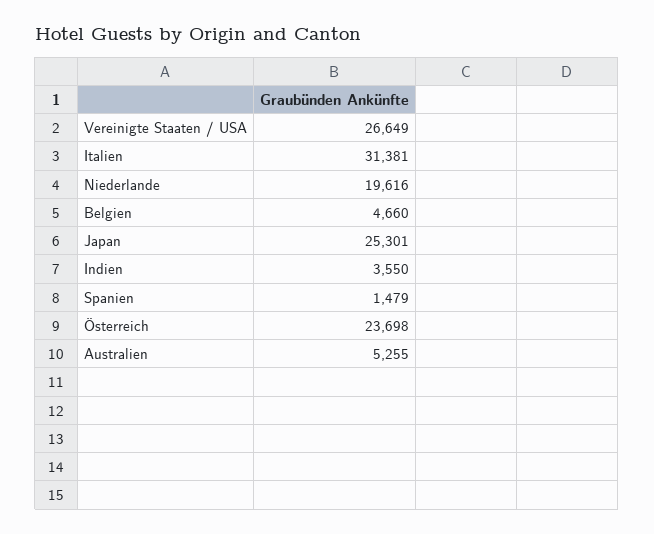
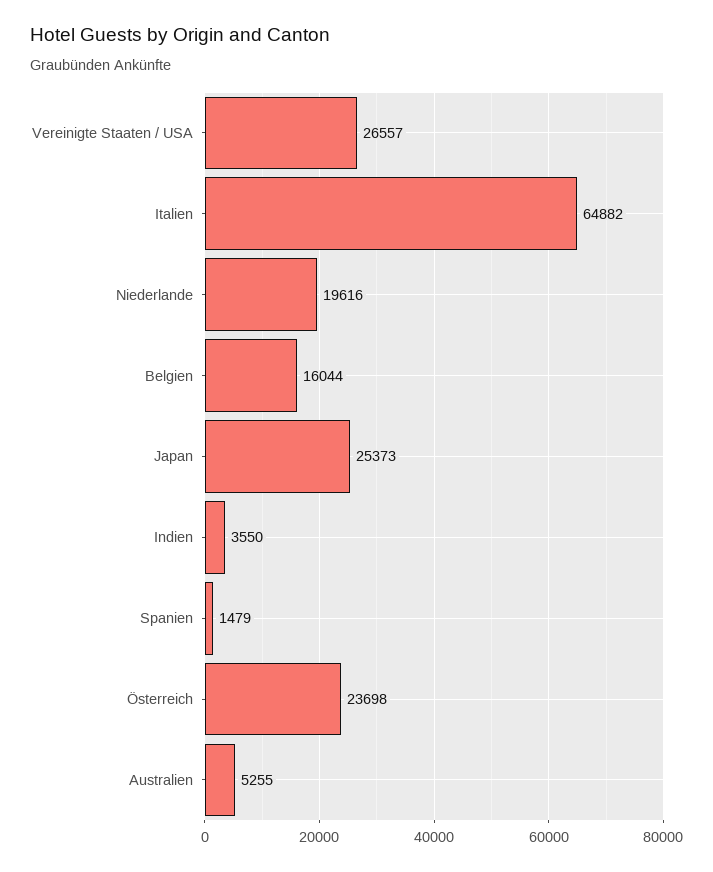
  {
-   "Vereinigte Staaten / USA": 26649,
+   "Vereinigte Staaten / USA": 26557,
-   "Italien": 31381,
+   "Italien": 64882,
    "Niederlande": 19616,
-   "Belgien": 4660,
+   "Belgien": 16044,
-   "Japan": 25301,
+   "Japan": 25373,
    "Indien": 3550,
    "Spanien": 1479,
    "Österreich": 23698,
    "Australien": 5255
  }

